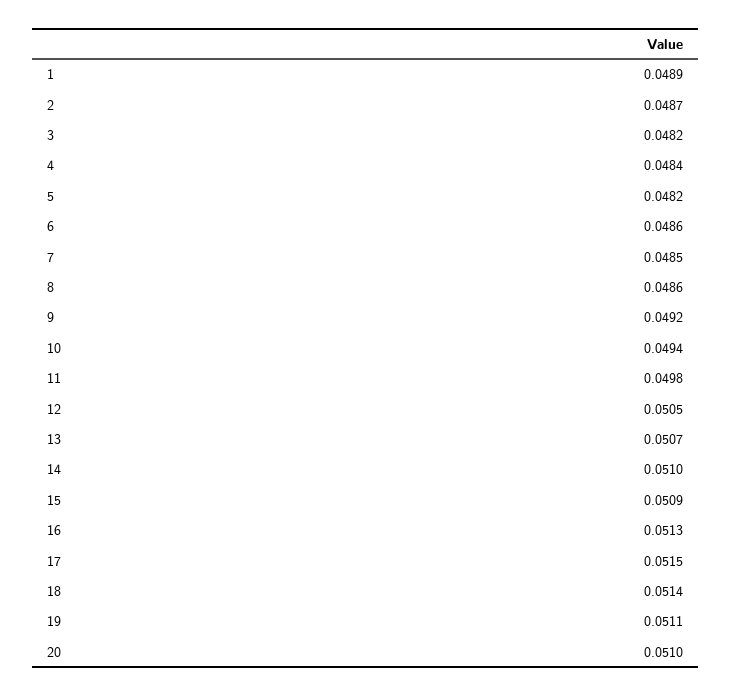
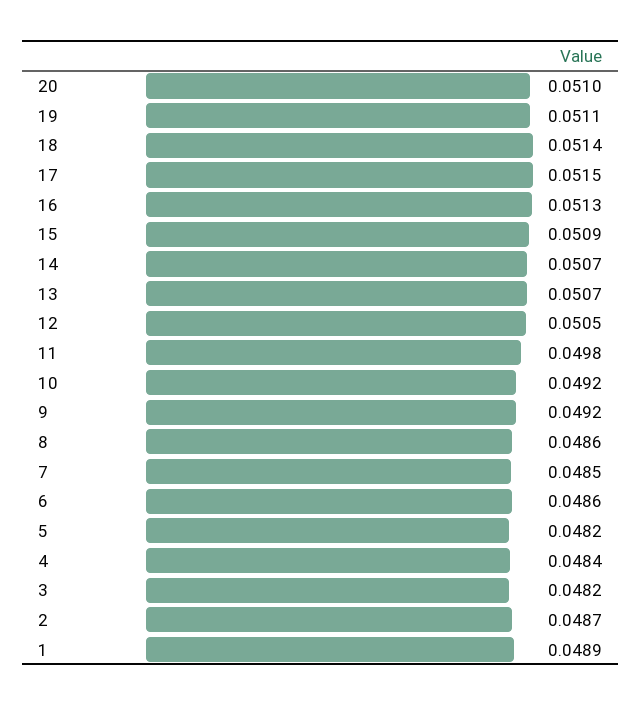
  {
    "1": 0.0489,
    "2": 0.0487,
    "3": 0.0482,
    "4": 0.0484,
    "5": 0.0482,
    "6": 0.0486,
    "7": 0.0485,
    "8": 0.0486,
    "9": 0.0492,
-   "10": 0.0494,
+   "10": 0.0492,
    "11": 0.0498,
    "12": 0.0505,
    "13": 0.0507,
-   "14": 0.051,
+   "14": 0.0507,
    "15": 0.0509,
    "16": 0.0513,
    "17": 0.0515,
    "18": 0.0514,
    "19": 0.0511,
    "20": 0.051
  }

